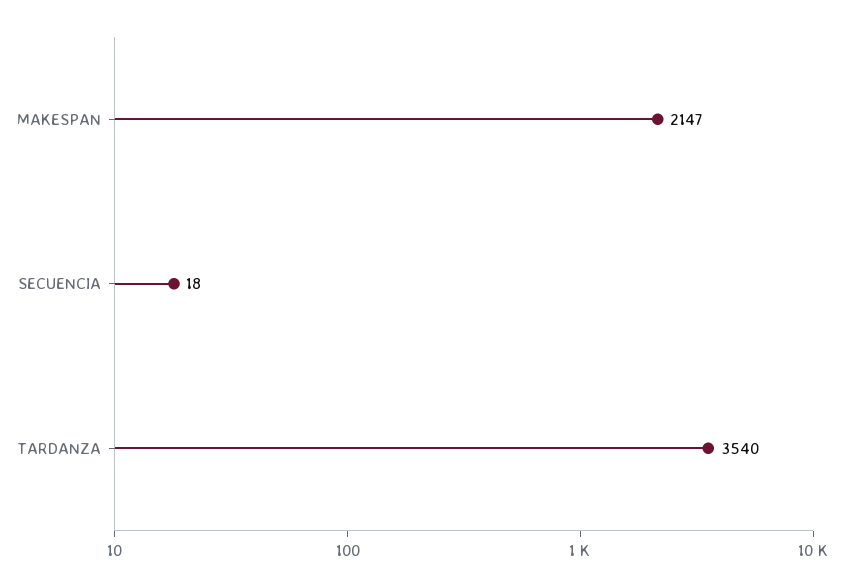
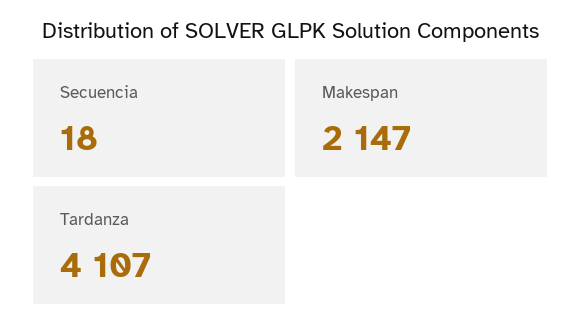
  {
    "MAKESPAN": 2147,
    "SECUENCIA": 18,
-   "TARDANZA": 3540
+   "TARDANZA": 4107
  }

